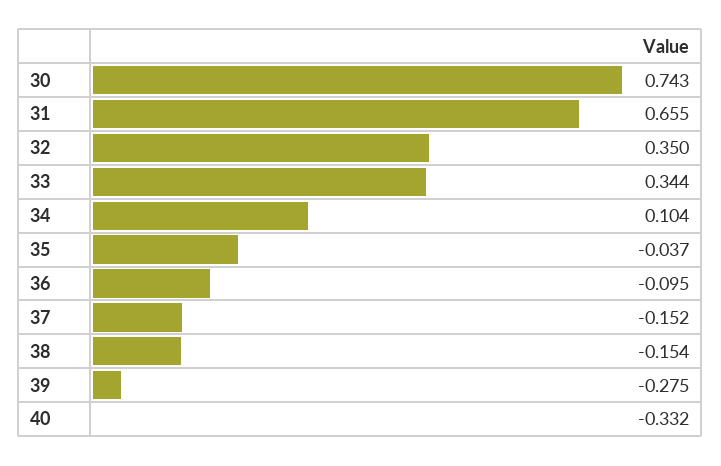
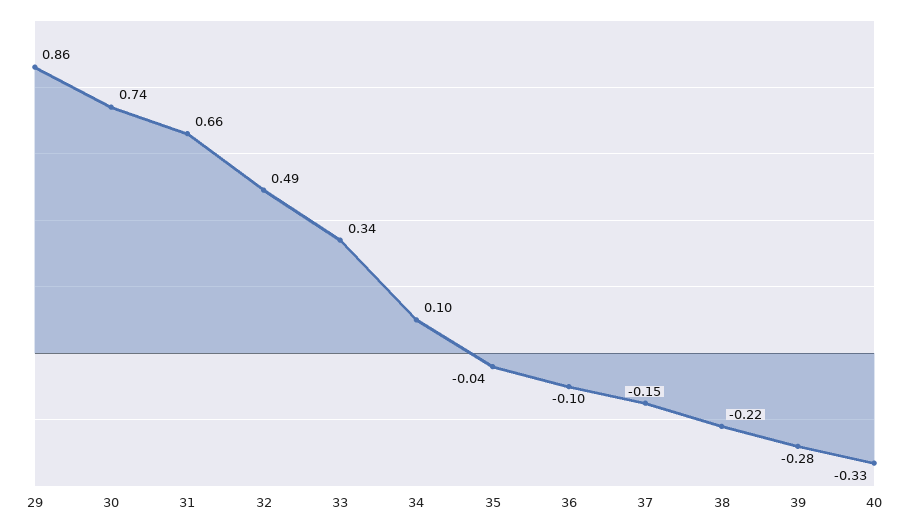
  {
    "30": 0.743,
    "31": 0.655,
-   "32": 0.35,
+   "32": 0.49,
    "33": 0.344,
    "34": 0.104,
    "35": -0.037,
    "36": -0.095,
    "37": -0.152,
-   "38": -0.154,
+   "38": -0.22,
    "39": -0.275,
-   "40": -0.332
+   "40": -0.332,
+   "29": 0.86
  }

